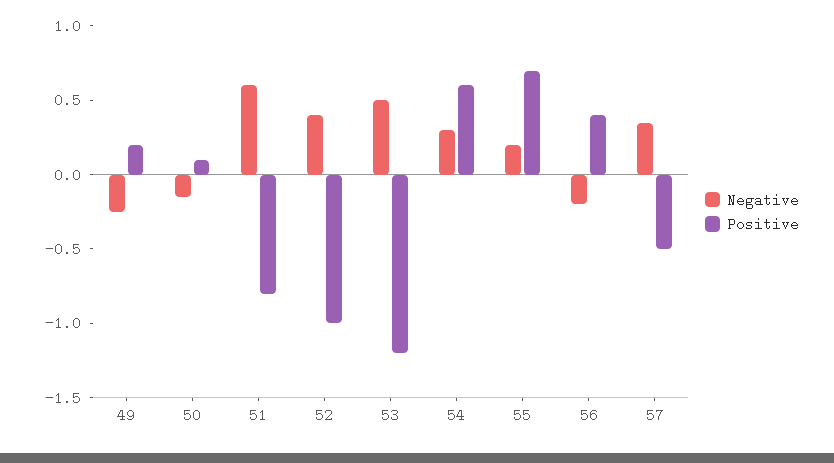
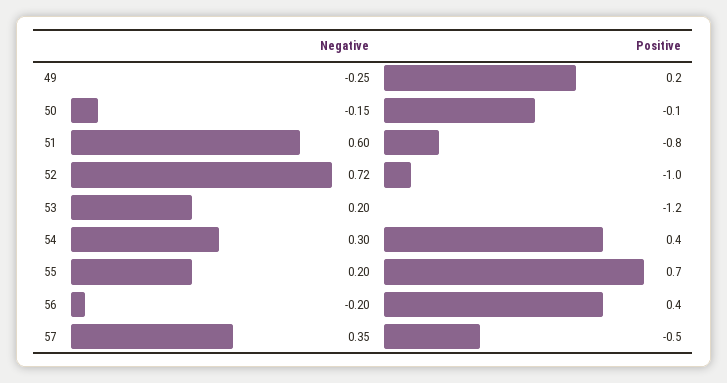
  {
    "Negative": {
      "49": -0.25,
      "50": -0.15,
      "51": 0.6,
-     "52": 0.4,
+     "52": 0.72,
-     "53": 0.5,
+     "53": 0.2,
      "54": 0.3,
      "55": 0.2,
      "56": -0.2,
      "57": 0.35
    },
    "Positive": {
      "49": 0.2,
-     "50": 0.1,
+     "50": -0.1,
      "51": -0.8,
      "52": -1,
      "53": -1.2,
-     "54": 0.6,
+     "54": 0.4,
      "55": 0.7,
      "56": 0.4,
      "57": -0.5
    }
  }

